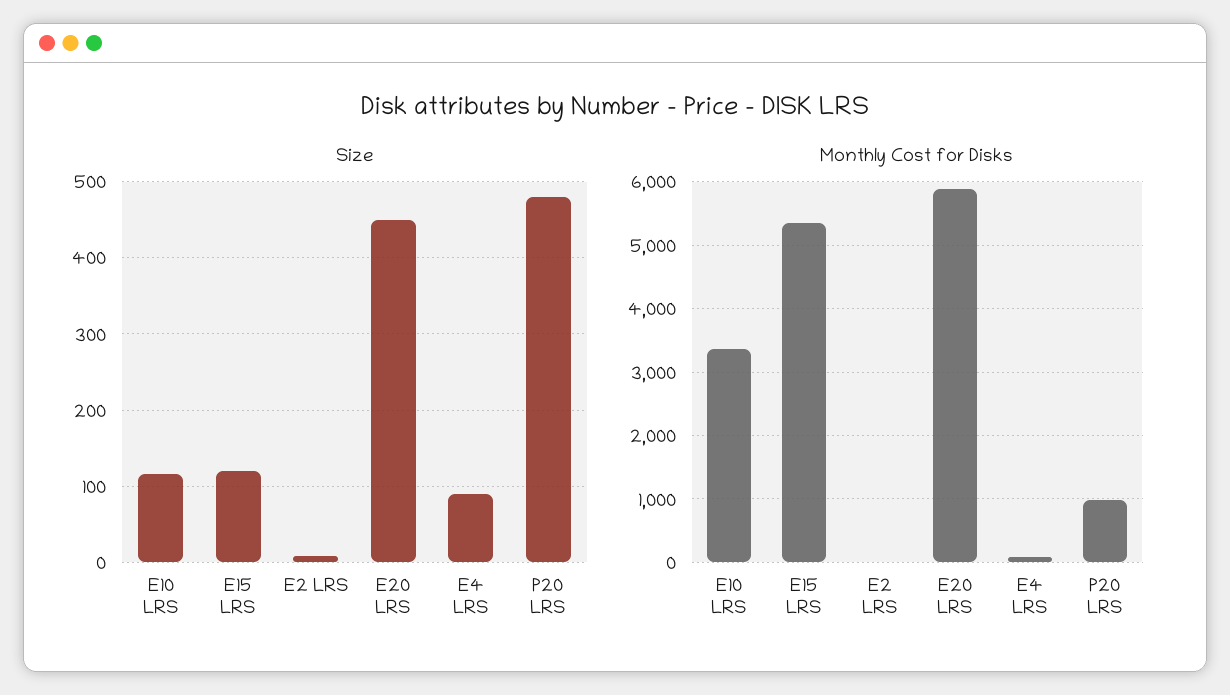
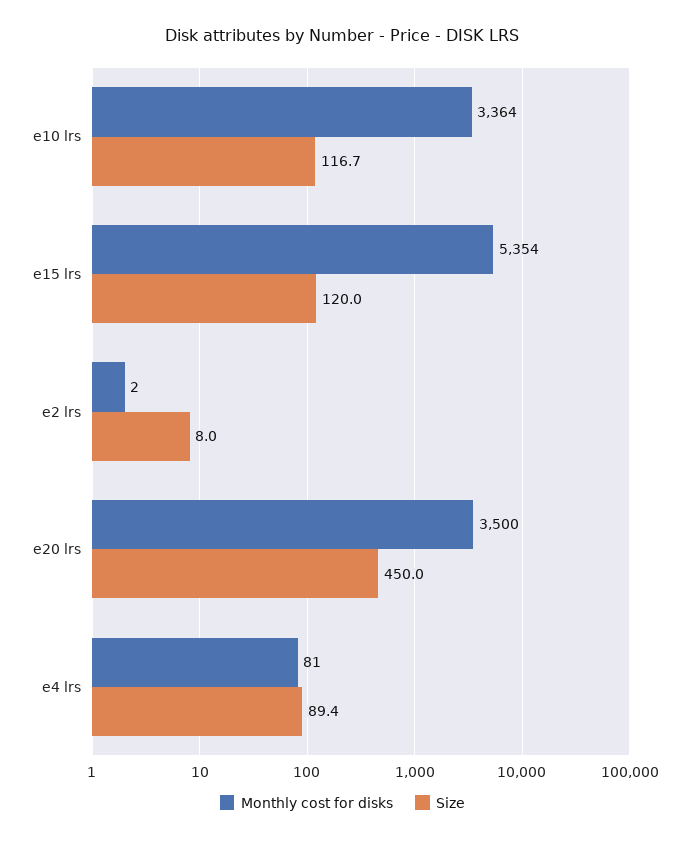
  {
    "Size": {
      "E10 LRS": 116.7,
      "E15 LRS": 120,
      "E2 LRS": 8,
      "E20 LRS": 450,
-     "E4 LRS": 89.4,
+     "E4 LRS": 89.4
-     "P20 LRS": 480
    },
    "Monthly Cost for Disks": {
      "E10 LRS": 3364,
      "E15 LRS": 5354,
      "E2 LRS": 2,
-     "E20 LRS": 5900,
+     "E20 LRS": 3500,
-     "E4 LRS": 81,
+     "E4 LRS": 81
-     "P20 LRS": 1000
    }
  }

